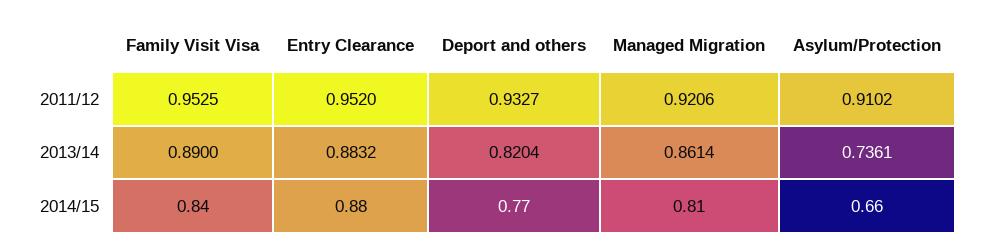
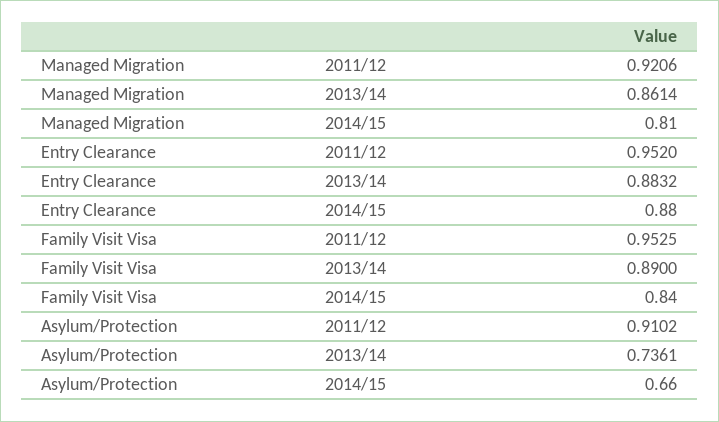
  {
    "Family Visit Visa": {
      "2011/12": 0.9525,
      "2013/14": 0.89,
      "2014/15": 0.84
    },
    "Entry Clearance": {
      "2011/12": 0.952,
      "2013/14": 0.8832,
      "2014/15": 0.88
    },
-   "Deport and others": {
-     "2011/12": 0.9327,
-     "2013/14": 0.8204,
-     "2014/15": 0.77
-   },
    "Managed Migration": {
      "2011/12": 0.9206,
      "2013/14": 0.8614,
      "2014/15": 0.81
    },
    "Asylum/Protection": {
      "2011/12": 0.9102,
      "2013/14": 0.7361,
      "2014/15": 0.66
    }
  }

